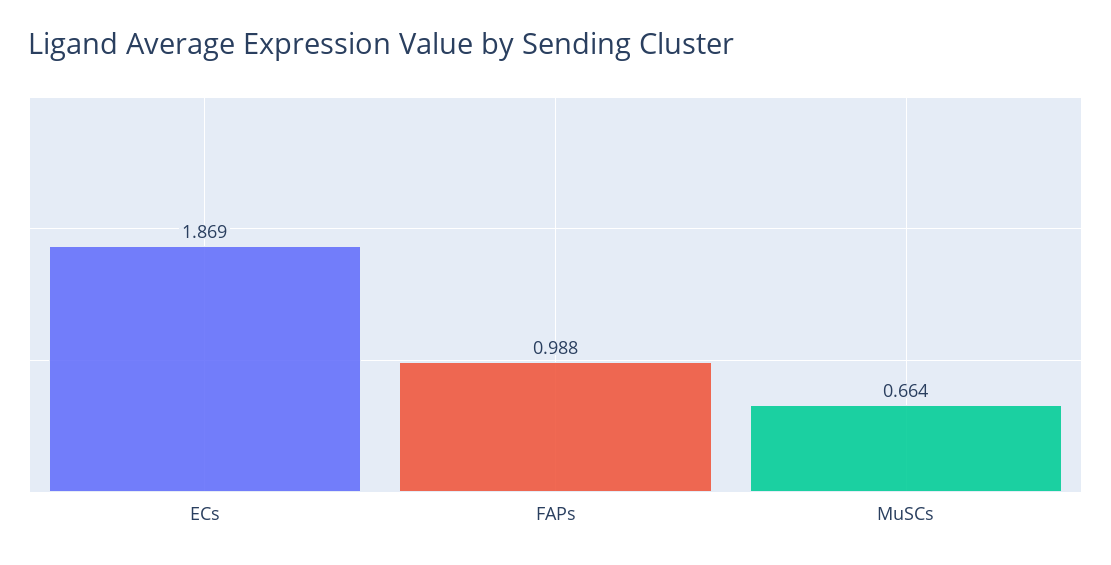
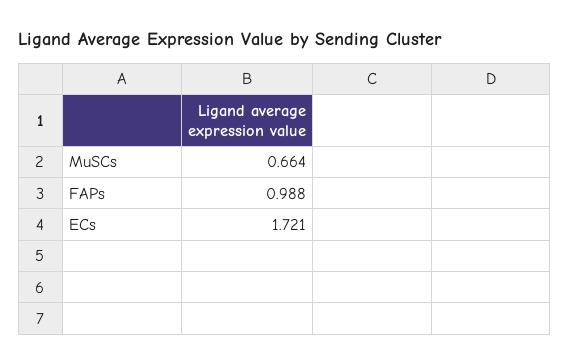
  {
-   "ECs": 1.869,
+   "ECs": 1.721,
    "FAPs": 0.988,
    "MuSCs": 0.664
  }

